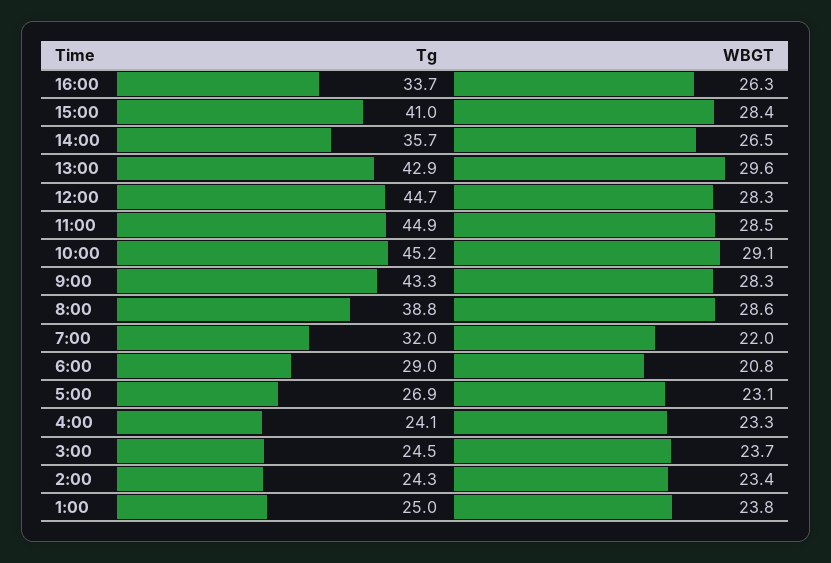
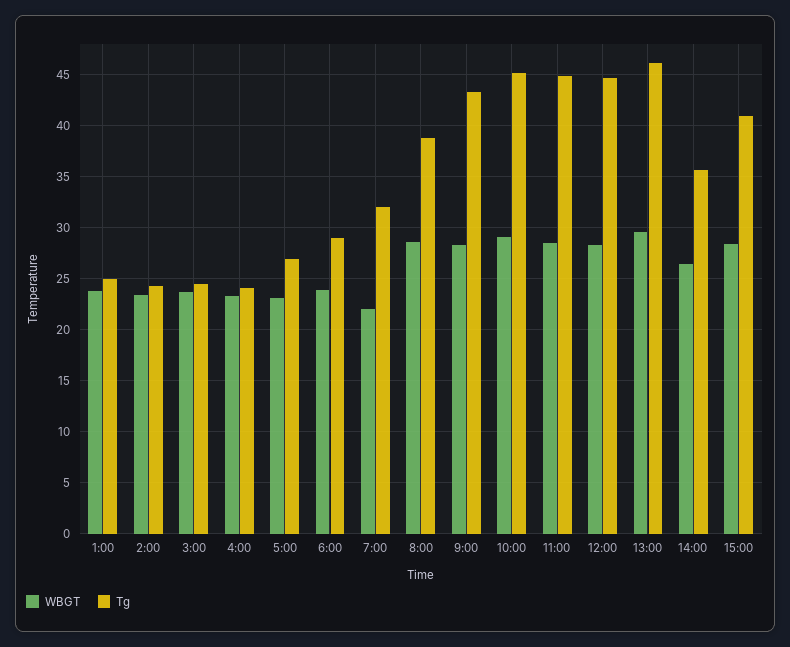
  {
    "Tg": {
-     "16:00": 33.7,
      "15:00": 41,
      "14:00": 35.7,
-     "13:00": 42.9,
+     "13:00": 46,
      "12:00": 44.7,
      "11:00": 44.9,
      "10:00": 45.2,
      "9:00": 43.3,
      "8:00": 38.8,
      "7:00": 32,
      "6:00": 29,
      "5:00": 26.9,
      "4:00": 24.1,
      "3:00": 24.5,
      "2:00": 24.3,
      "1:00": 25
    },
    "WBGT": {
-     "16:00": 26.3,
      "15:00": 28.4,
      "14:00": 26.5,
      "13:00": 29.6,
      "12:00": 28.3,
      "11:00": 28.5,
      "10:00": 29.1,
      "9:00": 28.3,
      "8:00": 28.6,
      "7:00": 22,
-     "6:00": 20.8,
+     "6:00": 24,
      "5:00": 23.1,
      "4:00": 23.3,
      "3:00": 23.7,
      "2:00": 23.4,
      "1:00": 23.8
    }
  }

